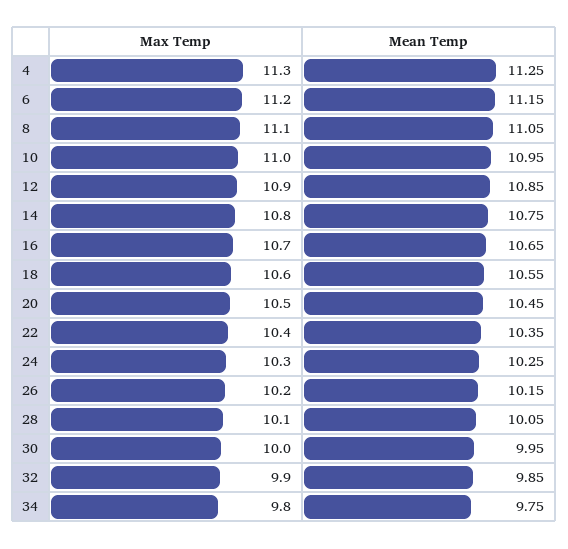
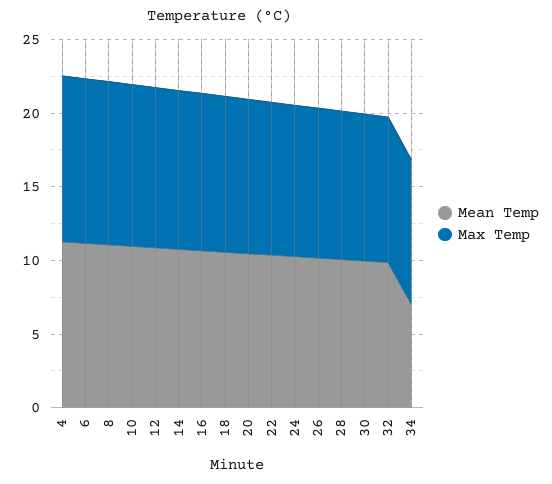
  {
    "Max Temp": {
      "4": 11.3,
      "6": 11.2,
      "8": 11.1,
      "10": 11,
      "12": 10.9,
      "14": 10.8,
      "16": 10.7,
      "18": 10.6,
      "20": 10.5,
      "22": 10.4,
      "24": 10.3,
      "26": 10.2,
      "28": 10.1,
      "30": 10,
      "32": 9.9,
      "34": 9.8
    },
    "Mean Temp": {
      "4": 11.25,
      "6": 11.15,
      "8": 11.05,
      "10": 10.95,
      "12": 10.85,
      "14": 10.75,
      "16": 10.65,
      "18": 10.55,
      "20": 10.45,
      "22": 10.35,
      "24": 10.25,
      "26": 10.15,
      "28": 10.05,
      "30": 9.95,
      "32": 9.85,
-     "34": 9.75
+     "34": 7
    }
  }

